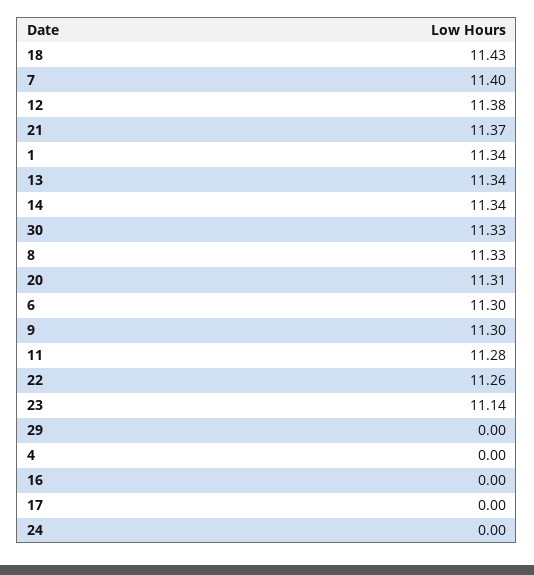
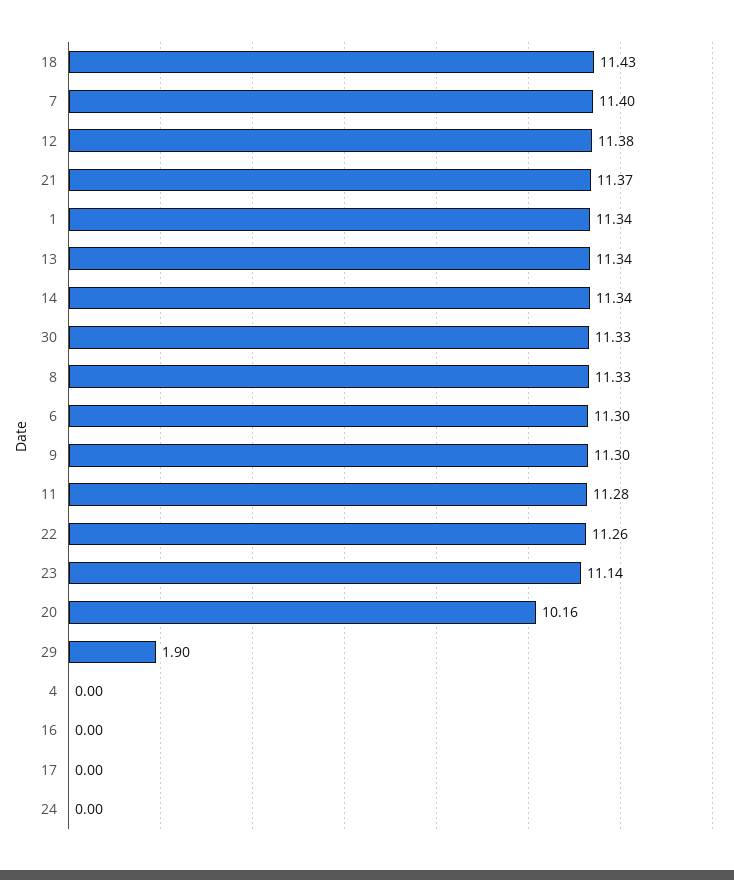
  {
    "18": 11.43,
    "7": 11.4,
    "12": 11.38,
    "21": 11.37,
    "1": 11.34,
    "13": 11.34,
    "14": 11.34,
    "30": 11.33,
    "8": 11.33,
-   "20": 11.31,
+   "20": 10.16,
    "6": 11.3,
    "9": 11.3,
    "11": 11.28,
    "22": 11.26,
    "23": 11.14,
-   "29": 0,
+   "29": 1.9,
    "4": 0,
    "16": 0,
    "17": 0,
    "24": 0
  }

